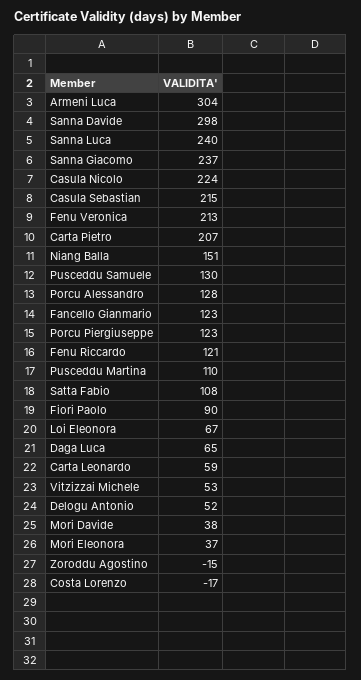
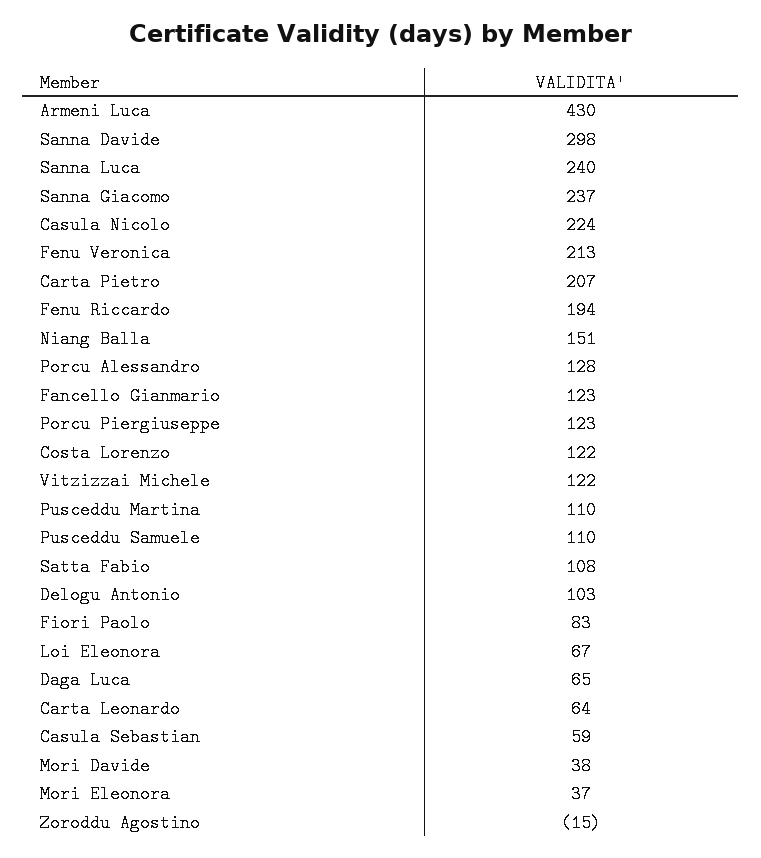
  {
-   "Armeni Luca": 304,
+   "Armeni Luca": 430,
    "Sanna Davide": 298,
    "Sanna Luca": 240,
    "Sanna Giacomo": 237,
    "Casula Nicolo": 224,
-   "Casula Sebastian": 215,
+   "Casula Sebastian": 59,
    "Fenu Veronica": 213,
    "Carta Pietro": 207,
    "Niang Balla": 151,
-   "Pusceddu Samuele": 130,
+   "Pusceddu Samuele": 110,
    "Porcu Alessandro": 128,
    "Fancello Gianmario": 123,
    "Porcu Piergiuseppe": 123,
-   "Fenu Riccardo": 121,
+   "Fenu Riccardo": 194,
    "Pusceddu Martina": 110,
    "Satta Fabio": 108,
-   "Fiori Paolo": 90,
+   "Fiori Paolo": 83,
    "Loi Eleonora": 67,
    "Daga Luca": 65,
-   "Carta Leonardo": 59,
+   "Carta Leonardo": 64,
-   "Vitzizzai Michele": 53,
+   "Vitzizzai Michele": 122,
-   "Delogu Antonio": 52,
+   "Delogu Antonio": 103,
    "Mori Davide": 38,
    "Mori Eleonora": 37,
    "Zoroddu Agostino": -15,
-   "Costa Lorenzo": -17
+   "Costa Lorenzo": 122
  }

